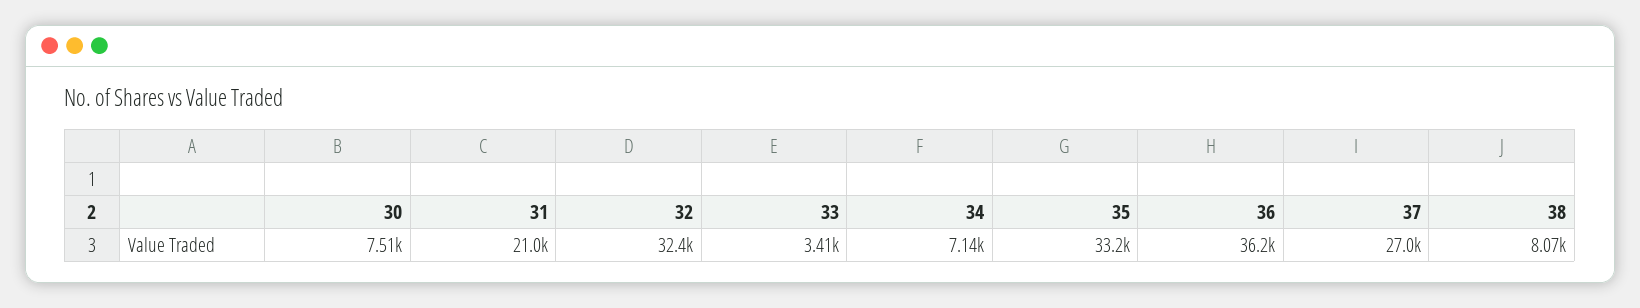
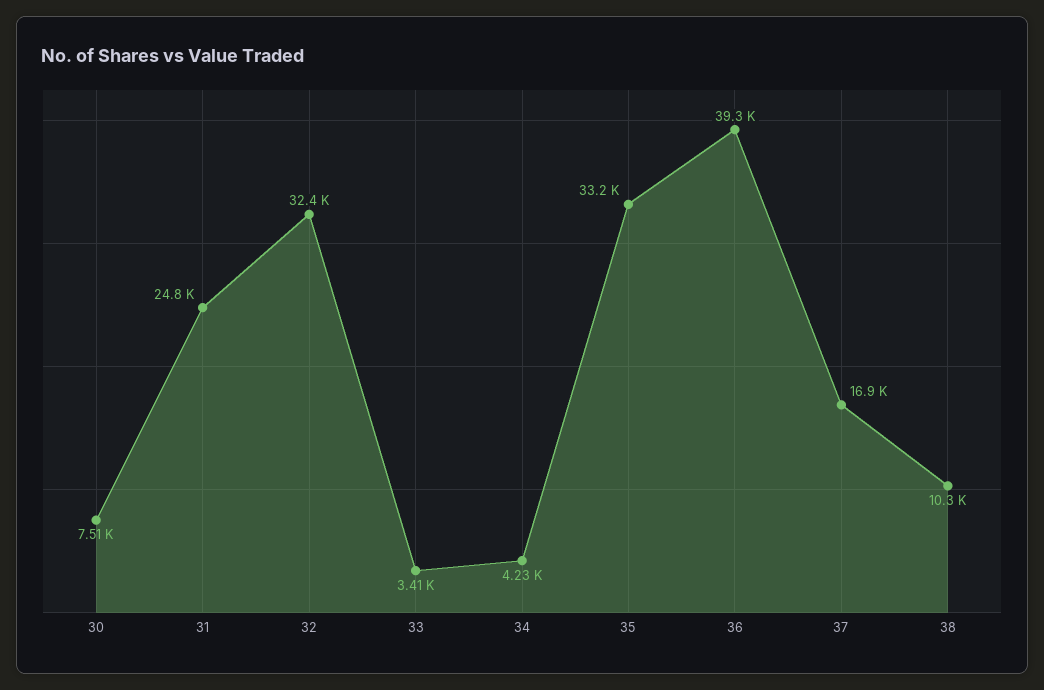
  {
    "30": 7510,
-   "31": 21000,
+   "31": 24800,
    "32": 32400,
    "33": 3410,
-   "34": 7140,
+   "34": 4230,
    "35": 33200,
-   "36": 36200,
+   "36": 39300,
-   "37": 27000,
+   "37": 16900,
-   "38": 8070
+   "38": 10300
  }

